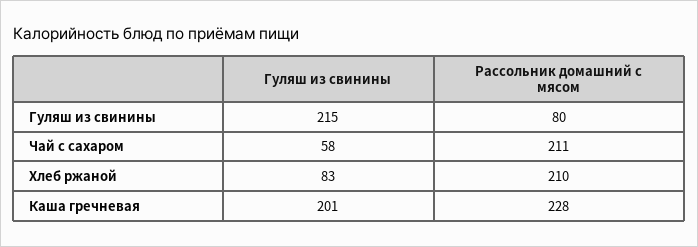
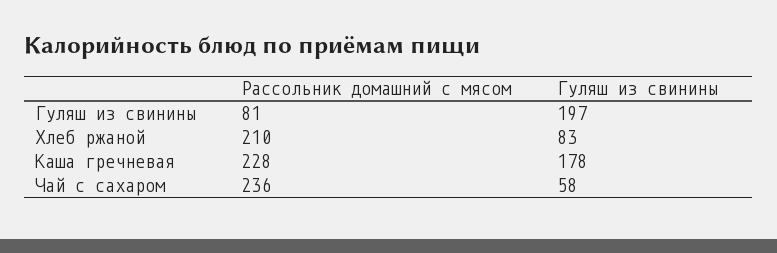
  {
    "Гуляш из свинины": {
-     "Гуляш из свинины": 215,
+     "Гуляш из свинины": 197,
      "Чай с сахаром": 58,
      "Хлеб ржаной": 83,
-     "Каша гречневая": 201
+     "Каша гречневая": 178
    },
    "Рассольник домашний с мясом": {
-     "Гуляш из свинины": 80,
+     "Гуляш из свинины": 81,
-     "Чай с сахаром": 211,
+     "Чай с сахаром": 236,
      "Хлеб ржаной": 210,
      "Каша гречневая": 228
    }
  }

